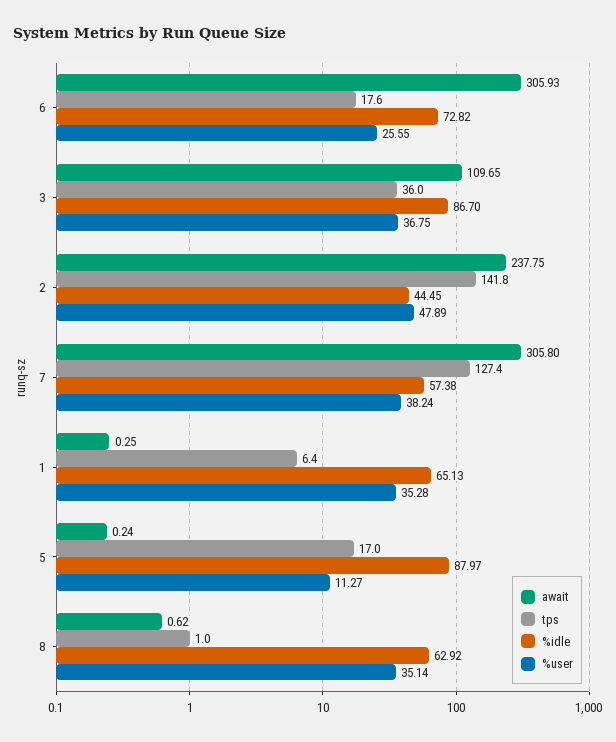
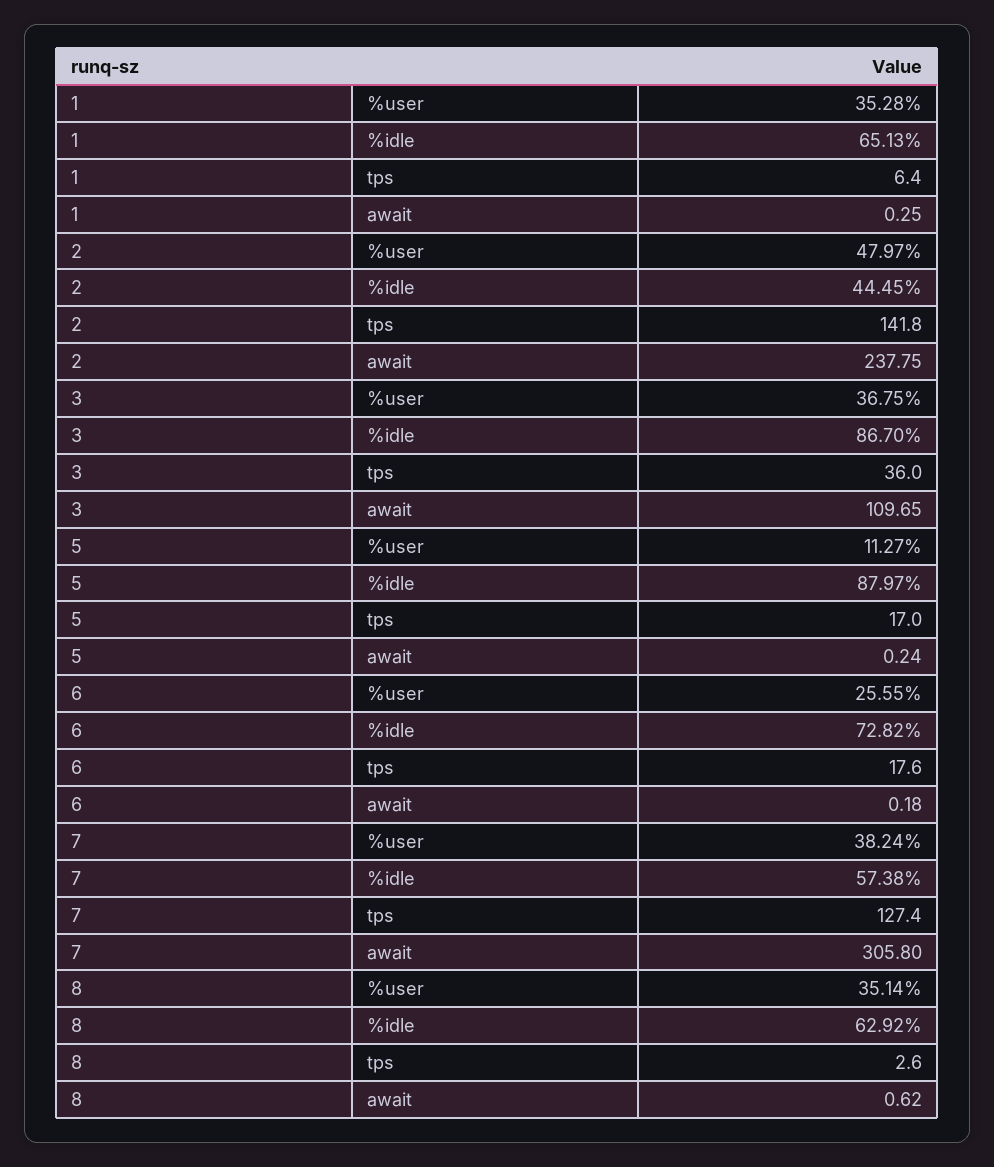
  {
    "await": {
-     "6": 305.93,
+     "6": 0.18,
      "3": 109.65,
      "2": 237.75,
      "7": 305.8,
      "1": 0.25,
      "5": 0.24,
      "8": 0.62
    },
    "tps": {
      "6": 17.6,
      "3": 36,
      "2": 141.8,
      "7": 127.4,
      "1": 6.4,
      "5": 17,
-     "8": 1
+     "8": 2.6
    },
    "%idle": {
      "6": 72.82,
      "3": 86.7,
      "2": 44.45,
      "7": 57.38,
      "1": 65.13,
      "5": 87.97,
      "8": 62.92
    },
    "%user": {
      "6": 25.55,
      "3": 36.75,
-     "2": 47.89,
+     "2": 47.97,
      "7": 38.24,
      "1": 35.28,
      "5": 11.27,
      "8": 35.14
    }
  }

